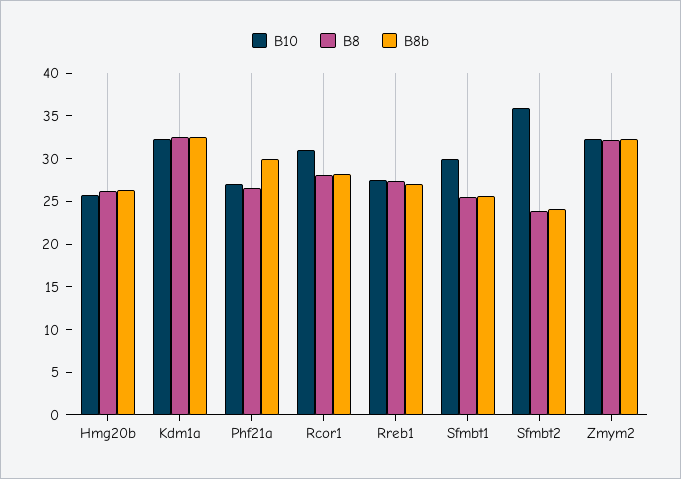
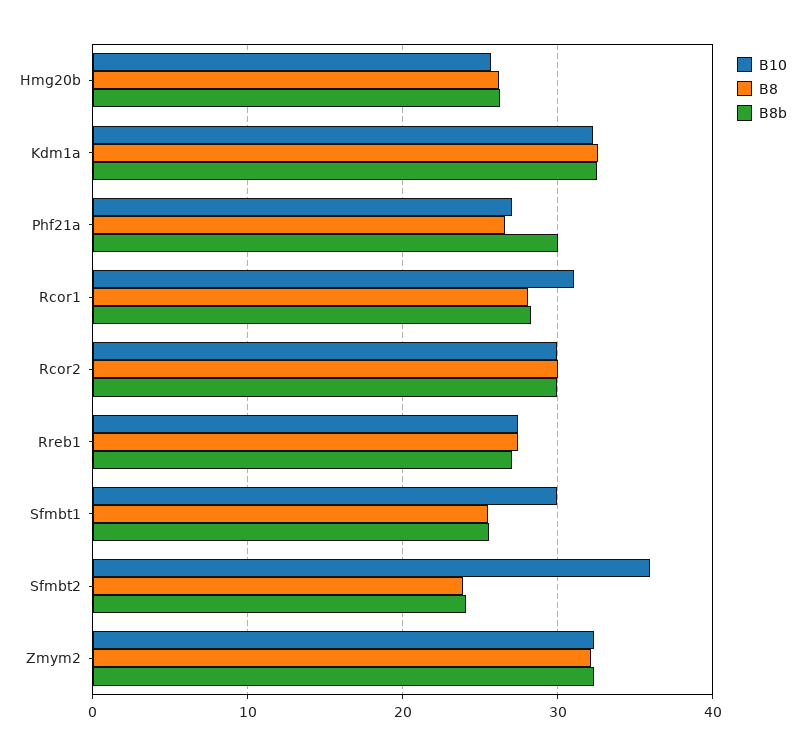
  {
    "B10": {
      "Hmg20b": 26,
      "Kdm1a": 32,
      "Phf21a": 27,
      "Rcor1": 31,
      "Rreb1": 27,
      "Sfmbt1": 30,
      "Sfmbt2": 36,
-     "Zmym2": 32
+     "Zmym2": 32,
+     "Rcor2": 30
    },
    "B8": {
      "Hmg20b": 26,
      "Kdm1a": 33,
      "Phf21a": 27,
      "Rcor1": 28,
      "Rreb1": 27,
      "Sfmbt1": 25,
      "Sfmbt2": 24,
-     "Zmym2": 32
+     "Zmym2": 32,
+     "Rcor2": 30
    },
    "B8b": {
      "Hmg20b": 26,
      "Kdm1a": 33,
      "Phf21a": 30,
      "Rcor1": 28,
      "Rreb1": 27,
      "Sfmbt1": 26,
      "Sfmbt2": 24,
-     "Zmym2": 32
+     "Zmym2": 32,
+     "Rcor2": 30
    }
  }

